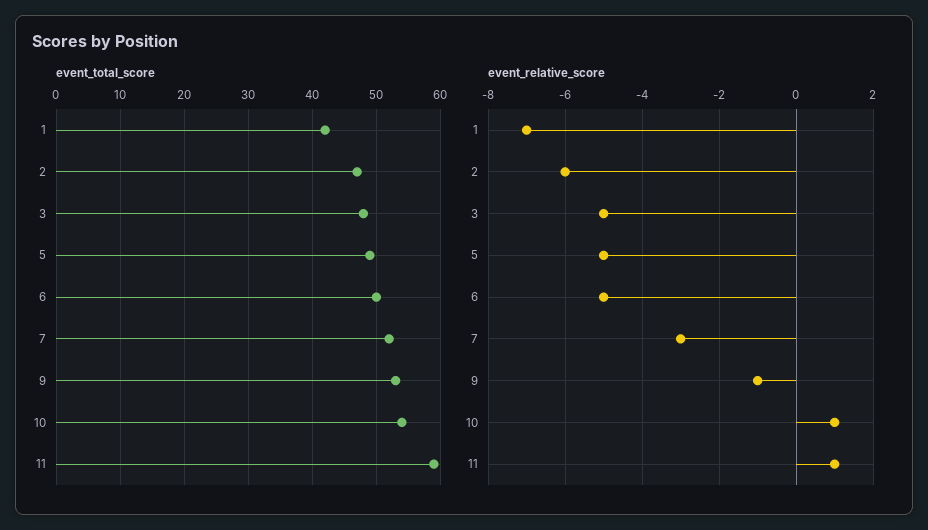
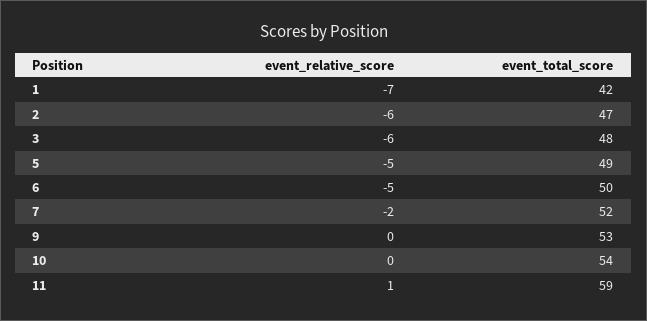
  {
    "event_total_score": {
      "1": 42,
      "2": 47,
      "3": 48,
      "5": 49,
      "6": 50,
      "7": 52,
      "9": 53,
      "10": 54,
      "11": 59
    },
    "event_relative_score": {
      "1": -7,
      "2": -6,
-     "3": -5,
+     "3": -6,
      "5": -5,
      "6": -5,
-     "7": -3,
+     "7": -2,
-     "9": -1,
+     "9": 0,
-     "10": 1,
+     "10": 0,
      "11": 1
    }
  }

